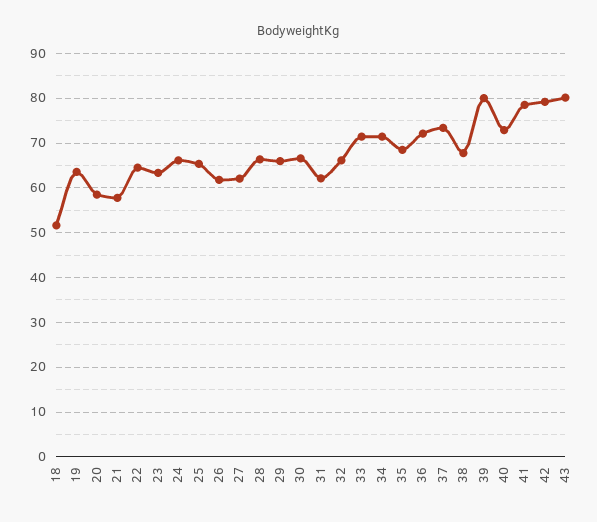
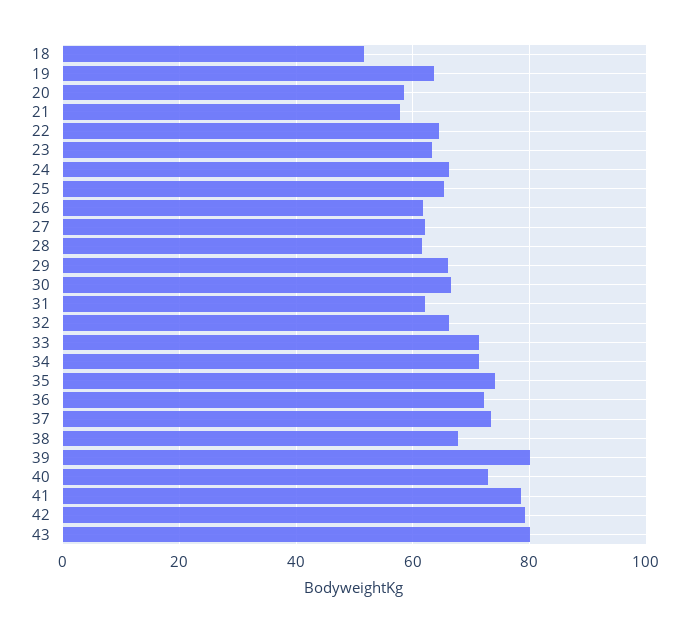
  {
    "18": 52,
    "19": 64,
    "20": 58,
    "21": 58,
    "22": 64,
    "23": 64,
    "24": 66,
    "25": 66,
    "26": 62,
    "27": 62,
-   "28": 66,
+   "28": 62,
    "29": 66,
    "30": 66,
    "31": 62,
    "32": 66,
    "33": 72,
    "34": 72,
-   "35": 68,
+   "35": 74,
    "36": 72,
    "37": 74,
    "38": 68,
    "39": 80,
    "40": 72,
    "41": 78,
    "42": 80,
    "43": 80
  }

